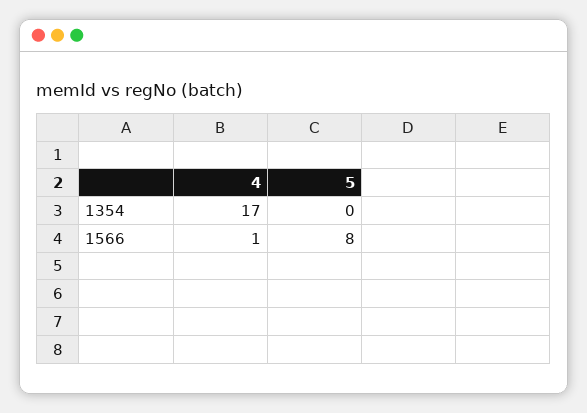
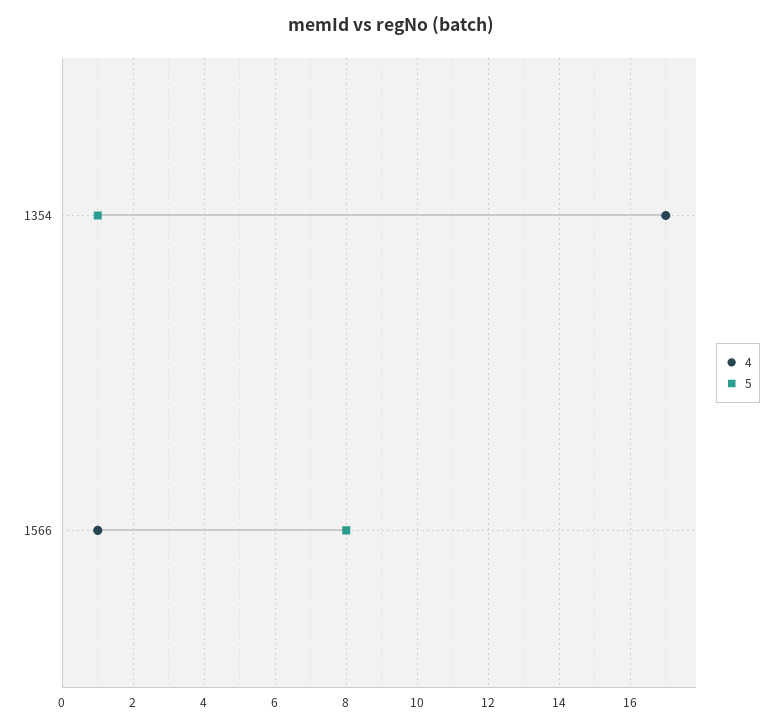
  {
    "4": {
      "1354": 17,
      "1566": 1
    },
    "5": {
-     "1354": 0,
+     "1354": 1,
      "1566": 8
    }
  }

